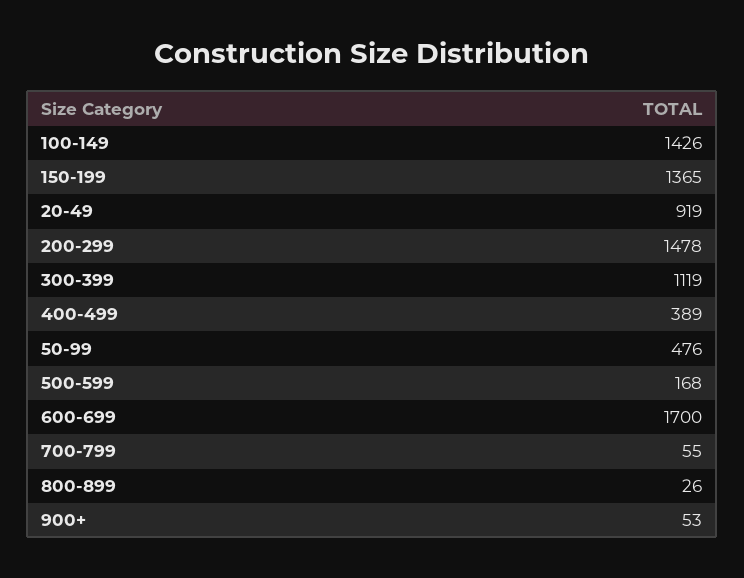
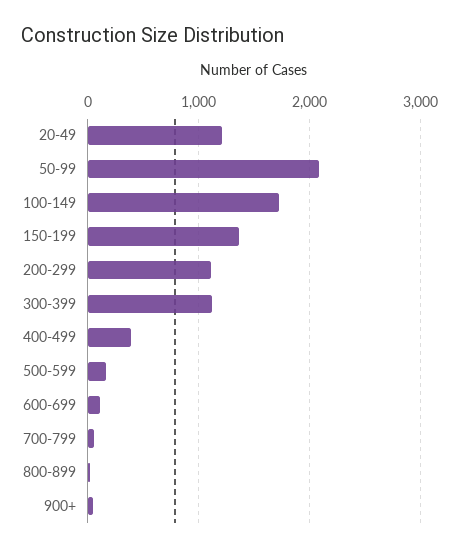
  {
-   "100-149": 1426,
+   "100-149": 1700,
    "150-199": 1365,
-   "20-49": 919,
+   "20-49": 1200,
-   "200-299": 1478,
+   "200-299": 1100,
    "300-399": 1119,
    "400-499": 389,
-   "50-99": 476,
+   "50-99": 2100,
    "500-599": 168,
-   "600-699": 1700,
+   "600-699": 100,
    "700-799": 55,
    "800-899": 26,
    "900+": 53
  }

